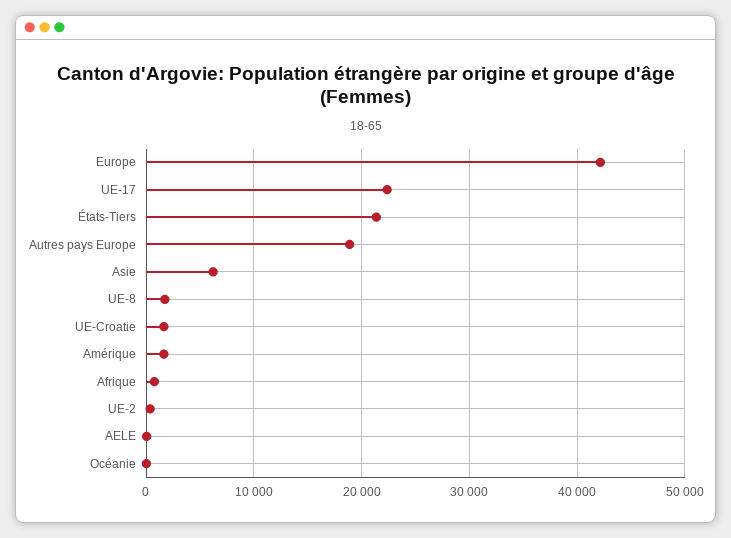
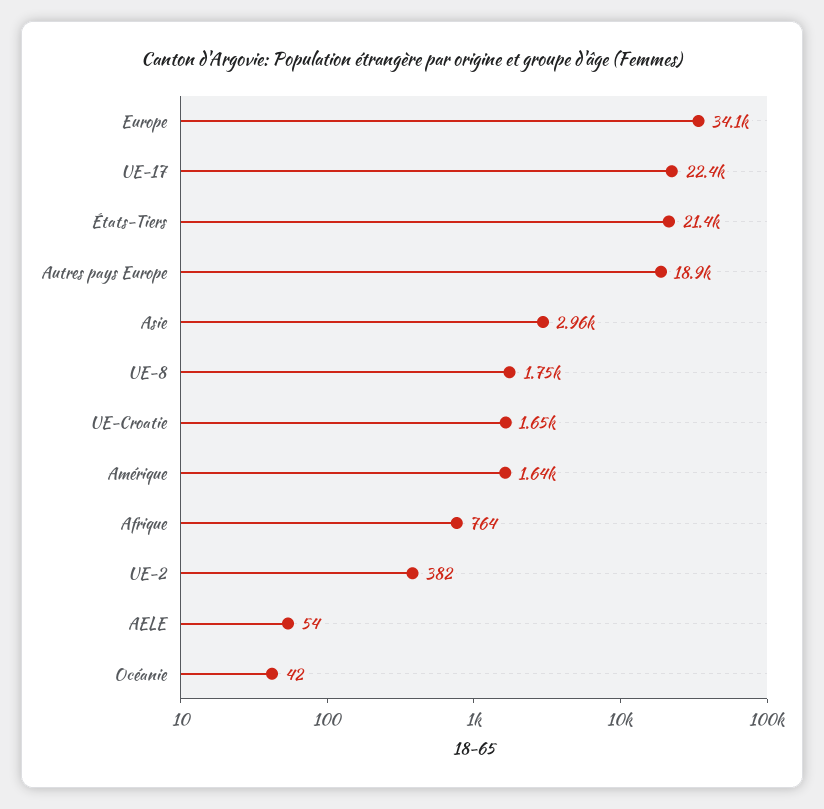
  {
-   "Europe": 42000,
+   "Europe": 34100,
    "UE-17": 22400,
    "États-Tiers": 21400,
    "Autres pays Europe": 18900,
-   "Asie": 6000,
+   "Asie": 2960,
    "UE-8": 1750,
    "UE-Croatie": 1650,
    "Amérique": 1640,
    "Afrique": 764,
    "UE-2": 382,
    "AELE": 54,
    "Océanie": 42
  }

